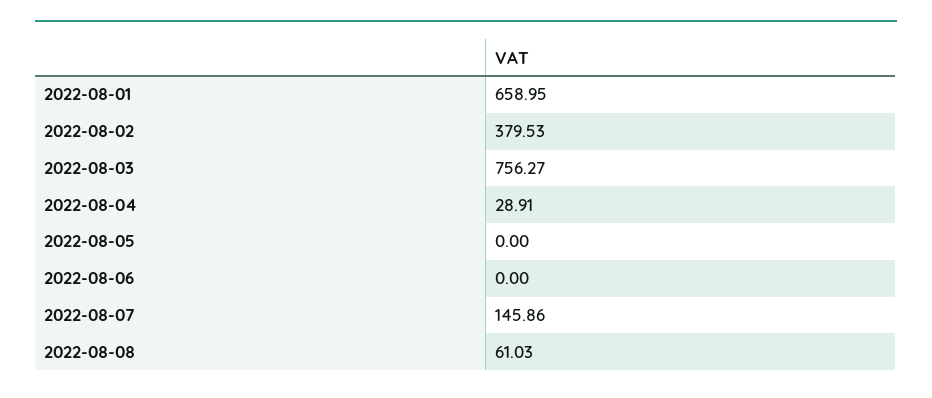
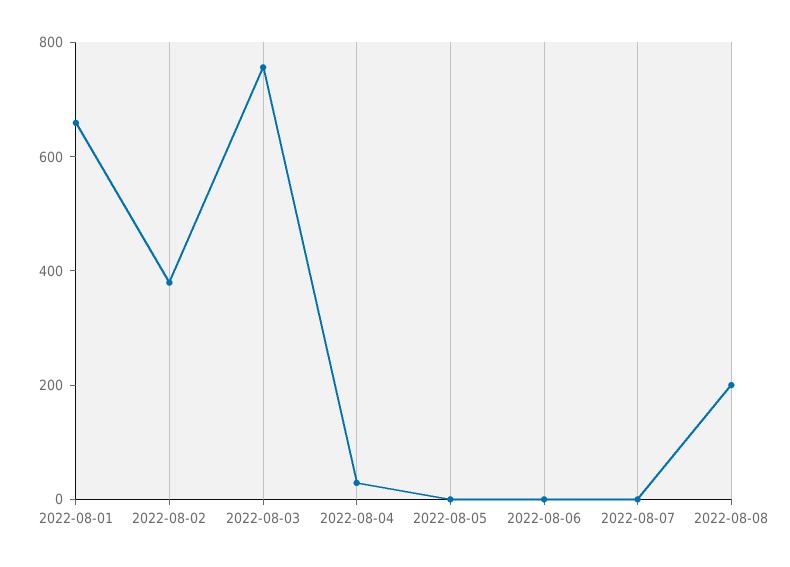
  {
    "2022-08-01": 658.95,
    "2022-08-02": 379.53,
    "2022-08-03": 756.27,
    "2022-08-04": 28.91,
    "2022-08-05": 0,
    "2022-08-06": 0,
-   "2022-08-07": 145.86,
+   "2022-08-07": 0,
-   "2022-08-08": 61.03
+   "2022-08-08": 200
  }

